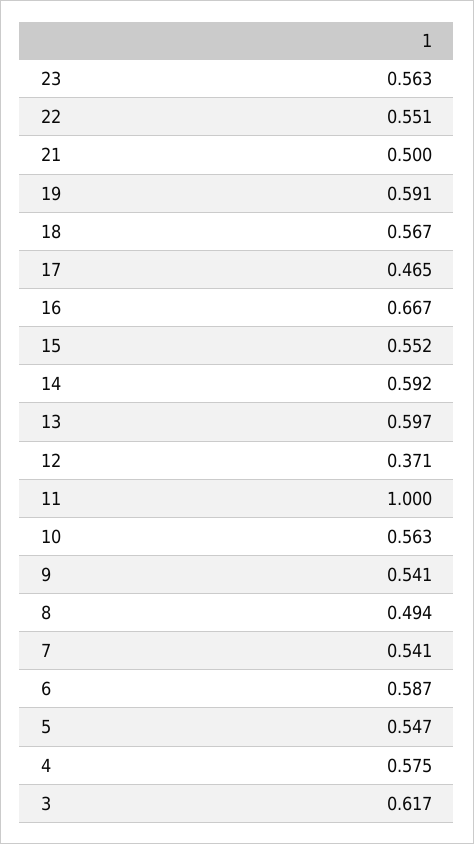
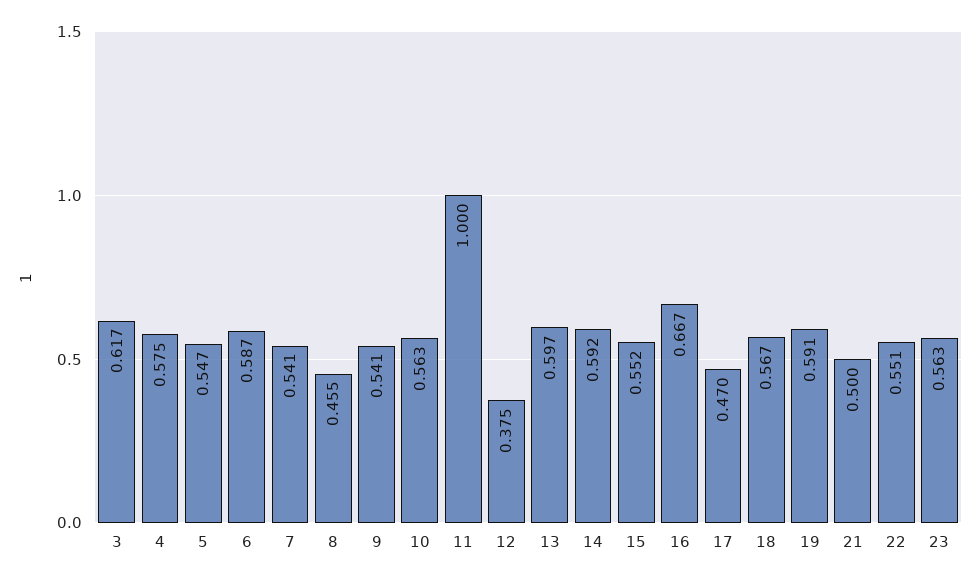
  {
    "23": 0.563,
    "22": 0.551,
    "21": 0.5,
    "19": 0.591,
    "18": 0.567,
-   "17": 0.465,
+   "17": 0.47,
    "16": 0.667,
    "15": 0.552,
    "14": 0.592,
    "13": 0.597,
-   "12": 0.371,
+   "12": 0.375,
    "11": 1,
    "10": 0.563,
    "9": 0.541,
-   "8": 0.494,
+   "8": 0.455,
    "7": 0.541,
    "6": 0.587,
    "5": 0.547,
    "4": 0.575,
    "3": 0.617
  }

